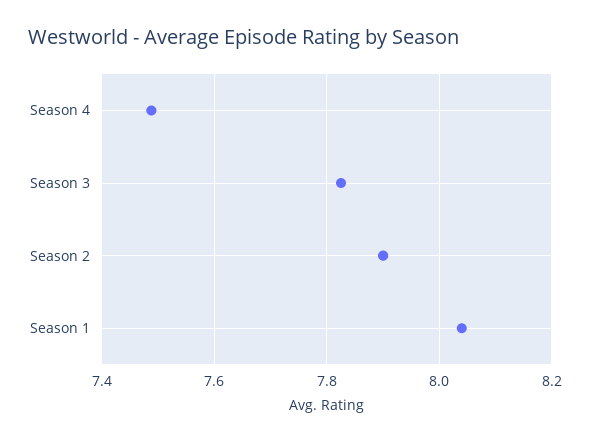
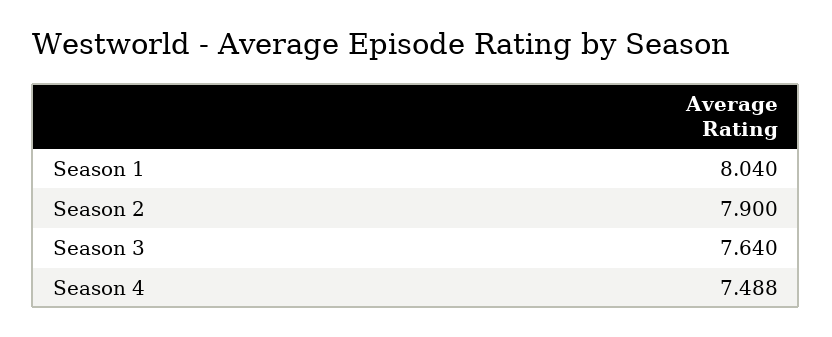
  {
    "Season 4": 7.488,
-   "Season 3": 7.82,
+   "Season 3": 7.64,
    "Season 2": 7.9,
    "Season 1": 8.04
  }

